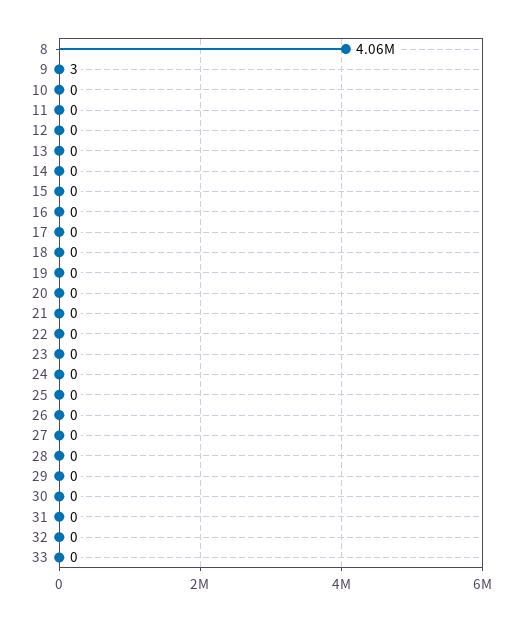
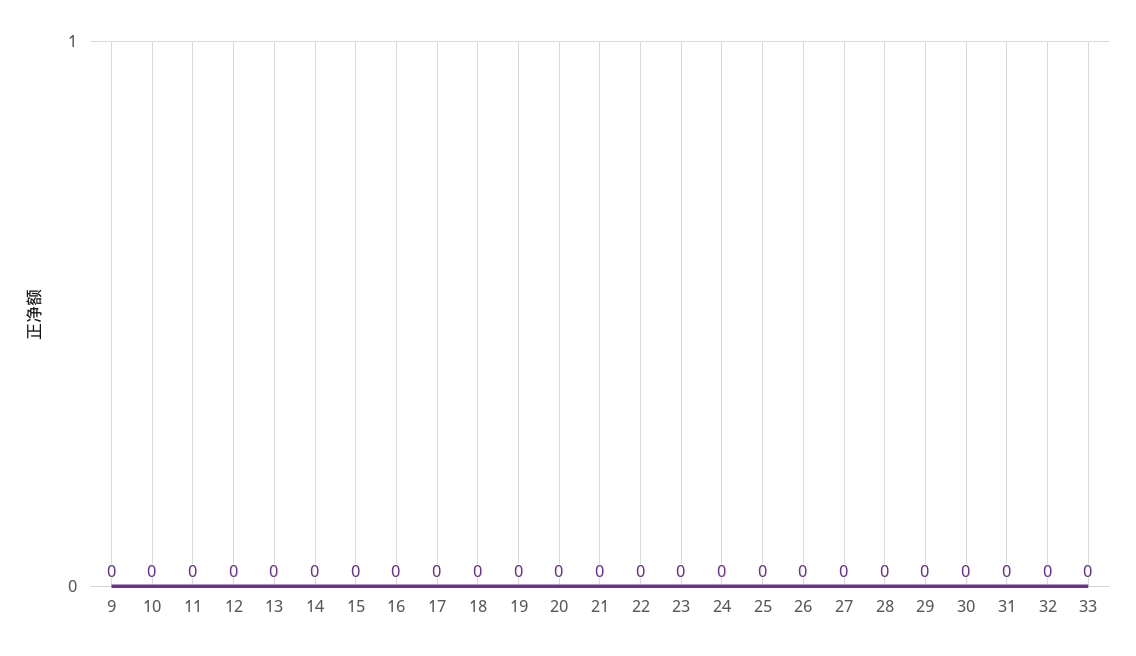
  {
-   "8": 4060000,
-   "9": 3,
+   "9": 0,
    "10": 0,
    "11": 0,
    "12": 0,
    "13": 0,
    "14": 0,
    "15": 0,
    "16": 0,
    "17": 0,
    "18": 0,
    "19": 0,
    "20": 0,
    "21": 0,
    "22": 0,
    "23": 0,
    "24": 0,
    "25": 0,
    "26": 0,
    "27": 0,
    "28": 0,
    "29": 0,
    "30": 0,
    "31": 0,
    "32": 0,
    "33": 0
  }

